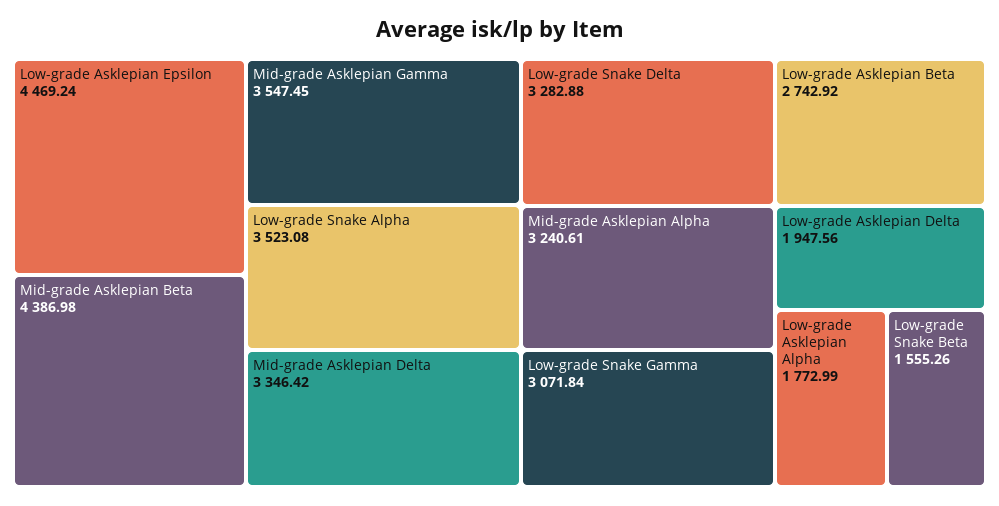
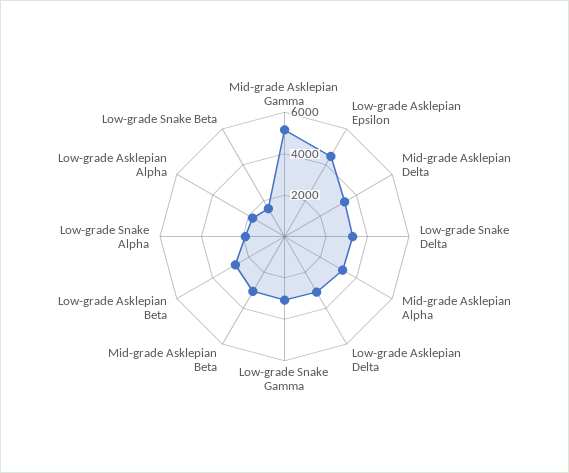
  {
    "Low-grade Asklepian Epsilon": 4469.24,
-   "Mid-grade Asklepian Beta": 4386.98,
+   "Mid-grade Asklepian Beta": 3000,
-   "Mid-grade Asklepian Gamma": 3547.45,
+   "Mid-grade Asklepian Gamma": 5000,
-   "Low-grade Snake Alpha": 3523.08,
+   "Low-grade Snake Alpha": 2000,
    "Mid-grade Asklepian Delta": 3346.42,
    "Low-grade Snake Delta": 3282.88,
    "Mid-grade Asklepian Alpha": 3240.61,
    "Low-grade Snake Gamma": 3071.84,
    "Low-grade Asklepian Beta": 2742.92,
-   "Low-grade Asklepian Delta": 1947.56,
+   "Low-grade Asklepian Delta": 3000,
    "Low-grade Asklepian Alpha": 1772.99,
    "Low-grade Snake Beta": 1555.26
  }

